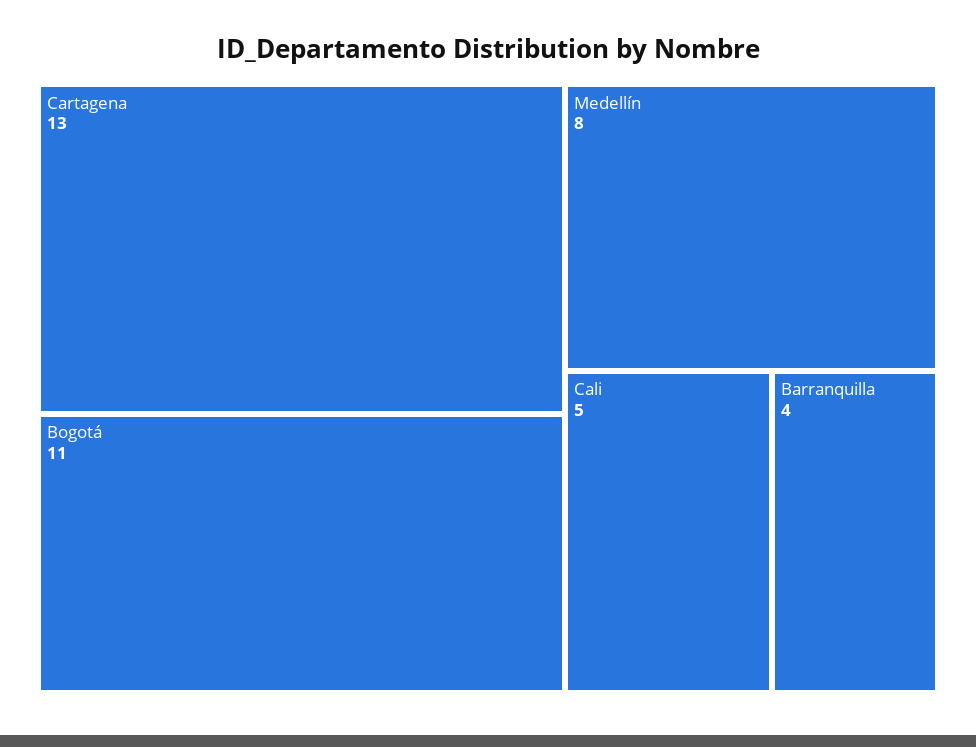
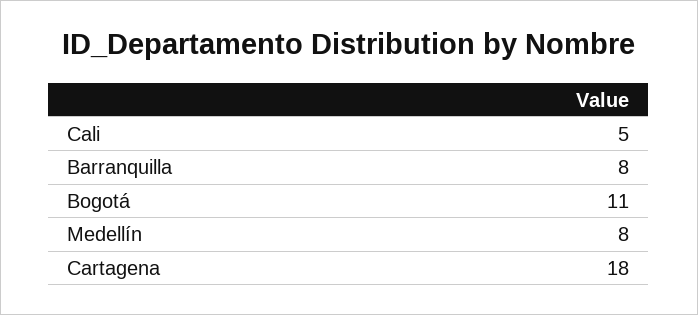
  {
-   "Cartagena": 13,
+   "Cartagena": 18,
    "Bogotá": 11,
    "Medellín": 8,
    "Cali": 5,
-   "Barranquilla": 4
+   "Barranquilla": 8
  }

